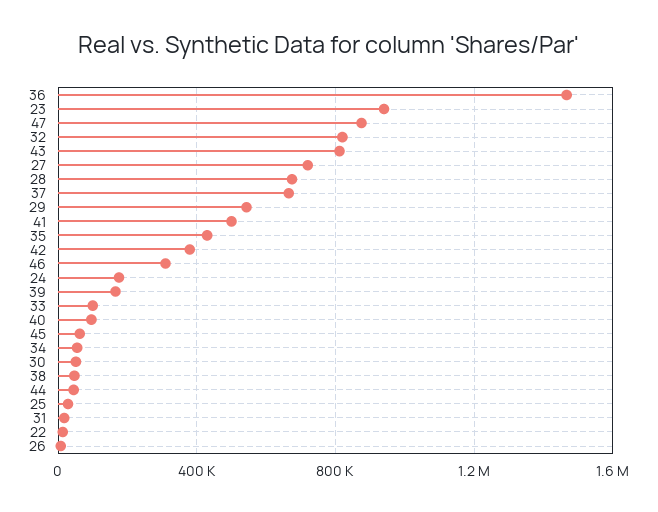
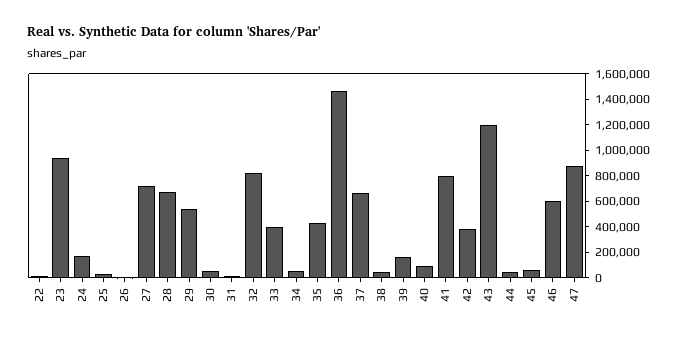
  {
    "36": 1450000,
    "23": 950000,
    "47": 900000,
    "32": 800000,
-   "43": 800000,
+   "43": 1200000,
    "27": 700000,
    "28": 650000,
    "37": 650000,
    "29": 550000,
-   "41": 500000,
+   "41": 800000,
    "35": 450000,
    "42": 400000,
-   "46": 300000,
+   "46": 600000,
    "24": 200000,
    "39": 150000,
-   "33": 100000,
+   "33": 400000,
    "40": 100000,
    "45": 50000,
    "34": 50000,
    "30": 50000,
    "38": 50000,
    "44": 50000,
    "25": 50000,
    "31": 0,
    "22": 0,
    "26": 0
  }

